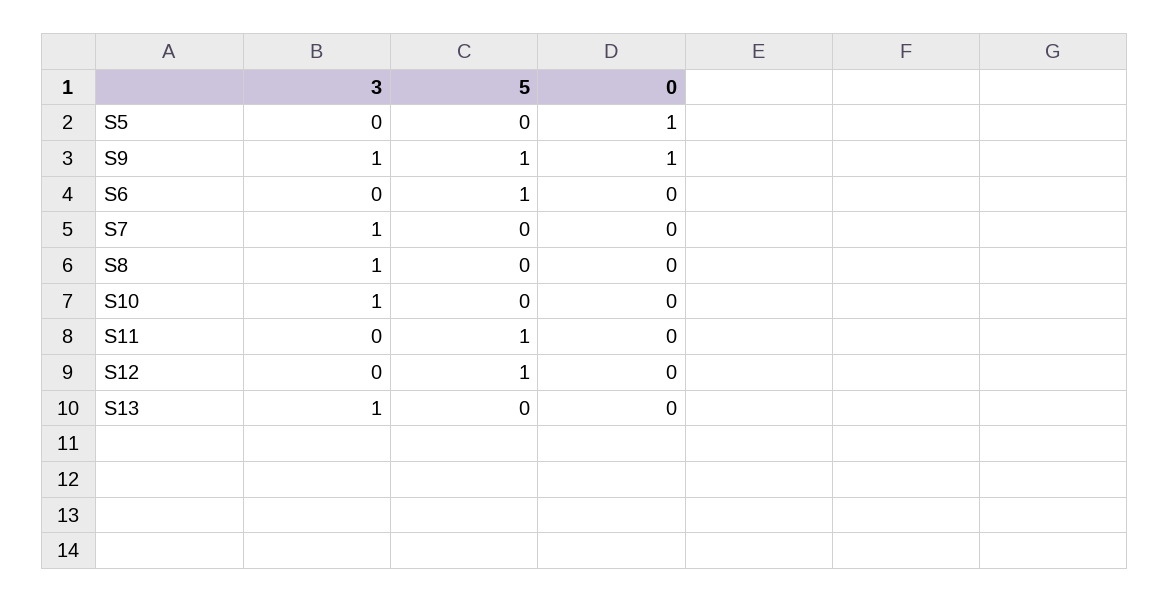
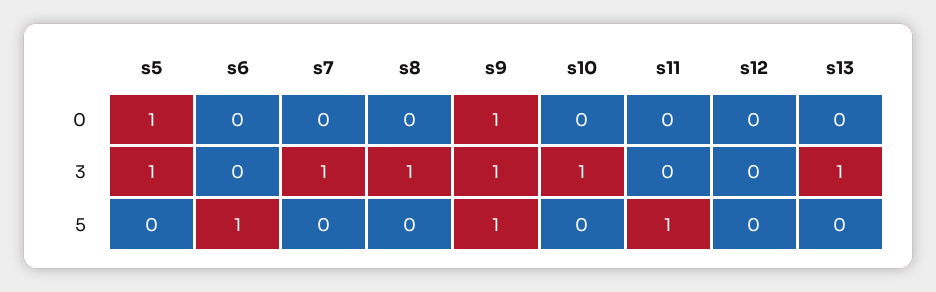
  {
    "3": {
-     "S5": 0,
+     "S5": 1,
      "S9": 1,
      "S6": 0,
      "S7": 1,
      "S8": 1,
      "S10": 1,
      "S11": 0,
      "S12": 0,
      "S13": 1
    },
    "5": {
      "S5": 0,
      "S9": 1,
      "S6": 1,
      "S7": 0,
      "S8": 0,
      "S10": 0,
      "S11": 1,
-     "S12": 1,
+     "S12": 0,
      "S13": 0
    },
    "0": {
      "S5": 1,
      "S9": 1,
      "S6": 0,
      "S7": 0,
      "S8": 0,
      "S10": 0,
      "S11": 0,
      "S12": 0,
      "S13": 0
    }
  }

